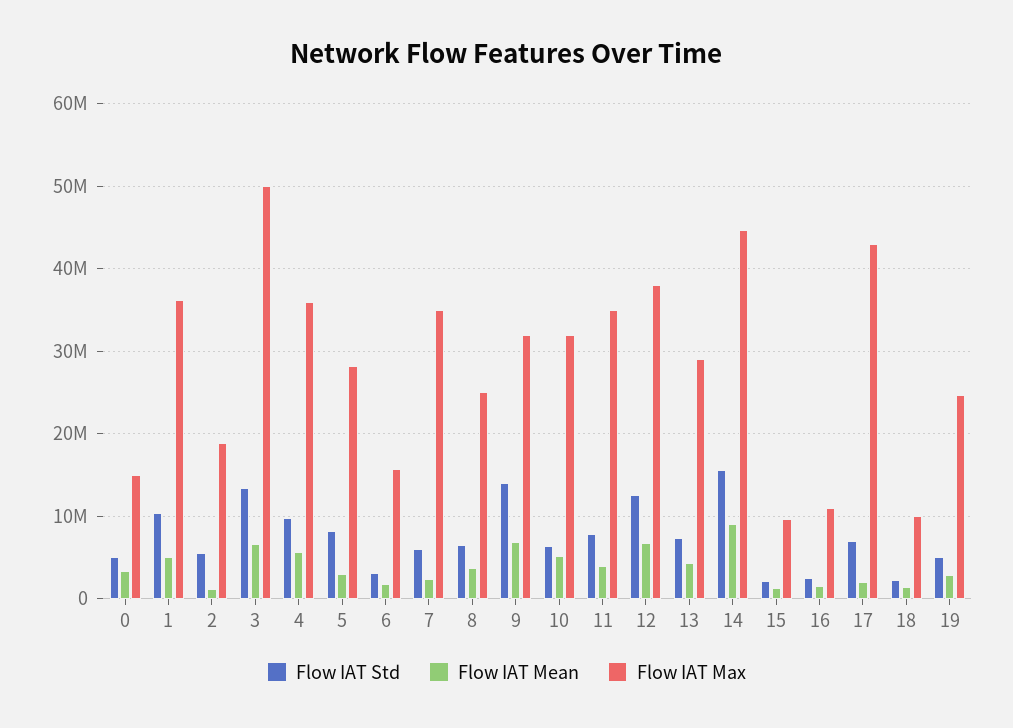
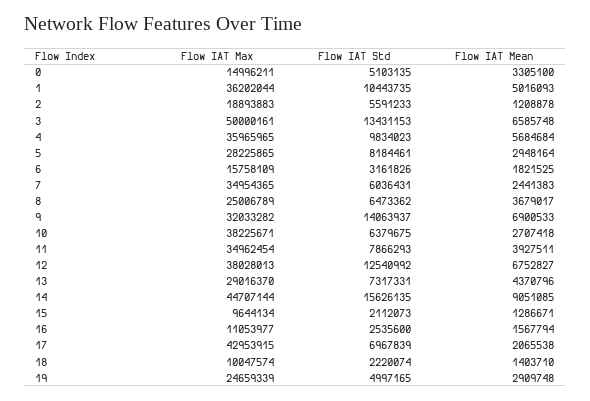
  {
    "Flow IAT Std": {
      "0": 5103135,
      "1": 10443735,
      "2": 5591233,
      "3": 13431153,
      "4": 9834023,
      "5": 8184461,
      "6": 3161826,
      "7": 6036431,
      "8": 6473362,
      "9": 14063937,
      "10": 6379675,
      "11": 7866293,
      "12": 12540992,
      "13": 7317331,
      "14": 15626135,
      "15": 2112073,
      "16": 2535600,
      "17": 6967839,
      "18": 2220074,
      "19": 4997165
    },
    "Flow IAT Mean": {
      "0": 3305100,
      "1": 5016093,
      "2": 1208878,
      "3": 6585748,
      "4": 5684684,
      "5": 2948164,
      "6": 1821525,
      "7": 2441383,
      "8": 3679017,
      "9": 6900533,
-     "10": 5000000,
+     "10": 2707418,
      "11": 3927511,
      "12": 6752827,
      "13": 4370796,
      "14": 9051085,
      "15": 1286671,
      "16": 1567794,
      "17": 2065538,
      "18": 1403710,
      "19": 2909748
    },
    "Flow IAT Max": {
      "0": 14996211,
      "1": 36202044,
      "2": 18893883,
      "3": 50000161,
      "4": 35965965,
      "5": 28225865,
      "6": 15758109,
      "7": 34954365,
      "8": 25006789,
      "9": 32033282,
-     "10": 32000000,
+     "10": 38225671,
      "11": 34962454,
      "12": 38028013,
      "13": 29016370,
      "14": 44707144,
      "15": 9644134,
      "16": 11053977,
      "17": 42953915,
      "18": 10047574,
      "19": 24659339
    }
  }

